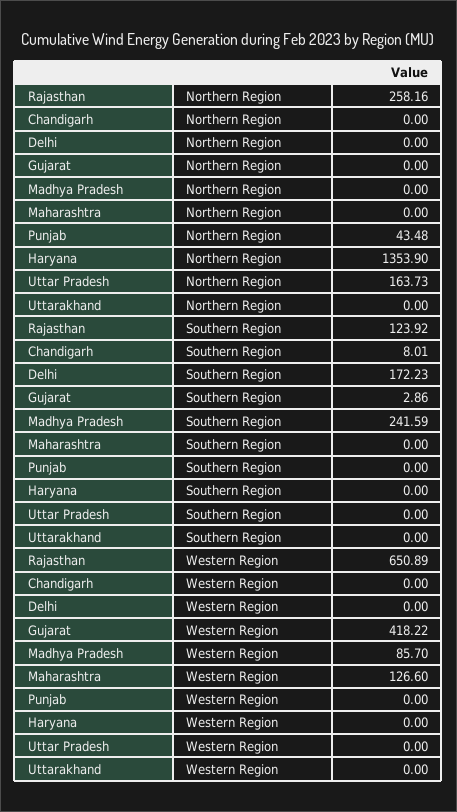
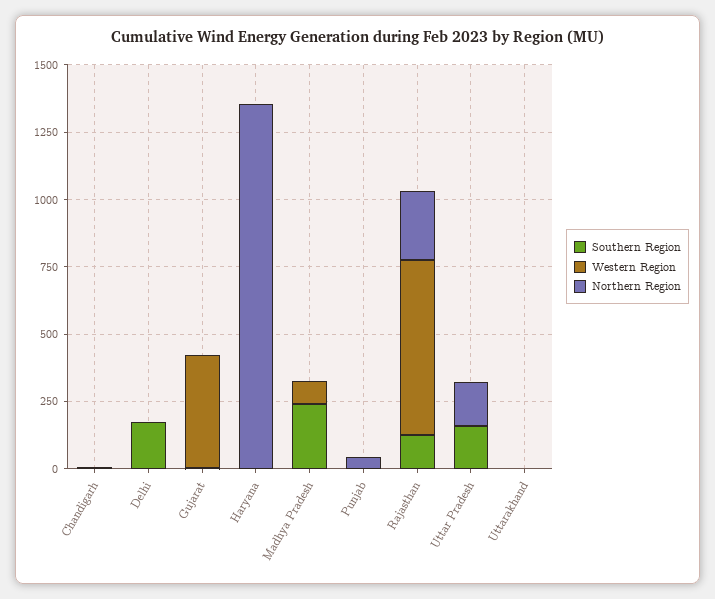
  {
    "Northern Region": {
      "Rajasthan": 258.16,
      "Chandigarh": 0,
      "Delhi": 0,
      "Gujarat": 0,
      "Madhya Pradesh": 0,
-     "Maharashtra": 0,
      "Punjab": 43.48,
      "Haryana": 1353.9,
      "Uttar Pradesh": 163.73,
      "Uttarakhand": 0
    },
    "Southern Region": {
      "Rajasthan": 123.92,
      "Chandigarh": 8.01,
      "Delhi": 172.23,
      "Gujarat": 2.86,
      "Madhya Pradesh": 241.59,
-     "Maharashtra": 0,
      "Punjab": 0,
      "Haryana": 0,
-     "Uttar Pradesh": 0,
+     "Uttar Pradesh": 150,
      "Uttarakhand": 0
    },
    "Western Region": {
      "Rajasthan": 650.89,
      "Chandigarh": 0,
      "Delhi": 0,
      "Gujarat": 418.22,
      "Madhya Pradesh": 85.7,
-     "Maharashtra": 126.6,
      "Punjab": 0,
      "Haryana": 0,
      "Uttar Pradesh": 0,
      "Uttarakhand": 0
    }
  }

